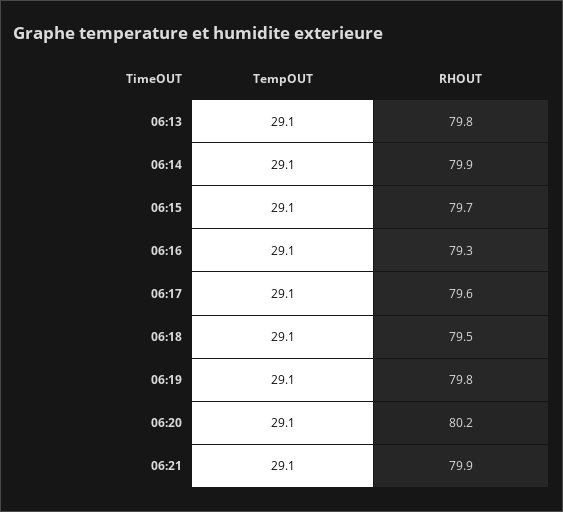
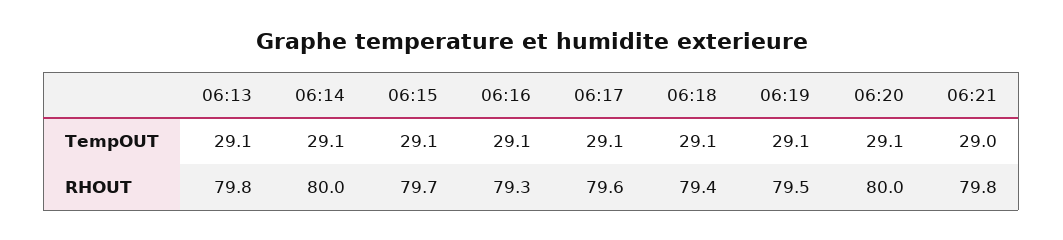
  {
    "TempOUT": {
      "06:13": 29.1,
      "06:14": 29.1,
      "06:15": 29.1,
      "06:16": 29.1,
      "06:17": 29.1,
      "06:18": 29.1,
      "06:19": 29.1,
      "06:20": 29.1,
-     "06:21": 29.1
+     "06:21": 29
    },
    "RHOUT": {
      "06:13": 79.8,
-     "06:14": 79.9,
+     "06:14": 80,
      "06:15": 79.7,
      "06:16": 79.3,
      "06:17": 79.6,
-     "06:18": 79.5,
+     "06:18": 79.4,
-     "06:19": 79.8,
+     "06:19": 79.5,
-     "06:20": 80.2,
+     "06:20": 80,
-     "06:21": 79.9
+     "06:21": 79.8
    }
  }

